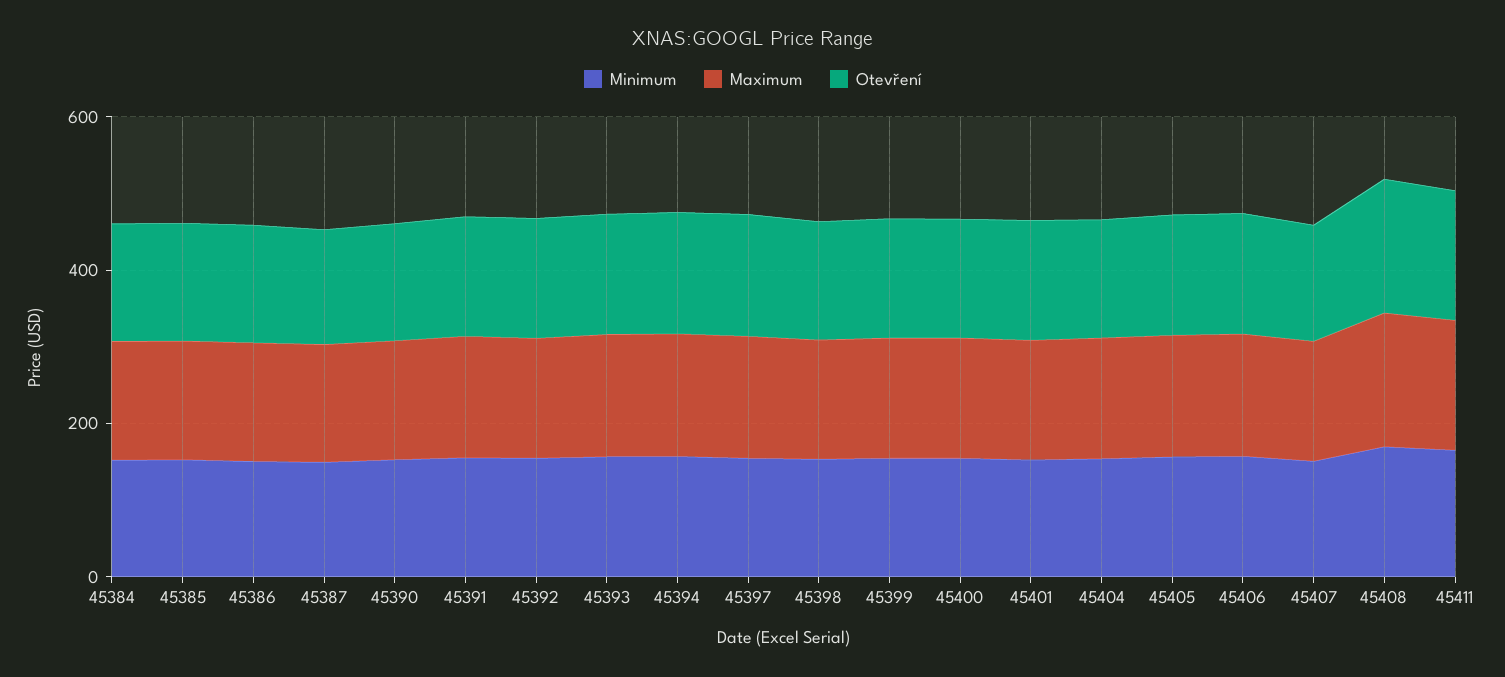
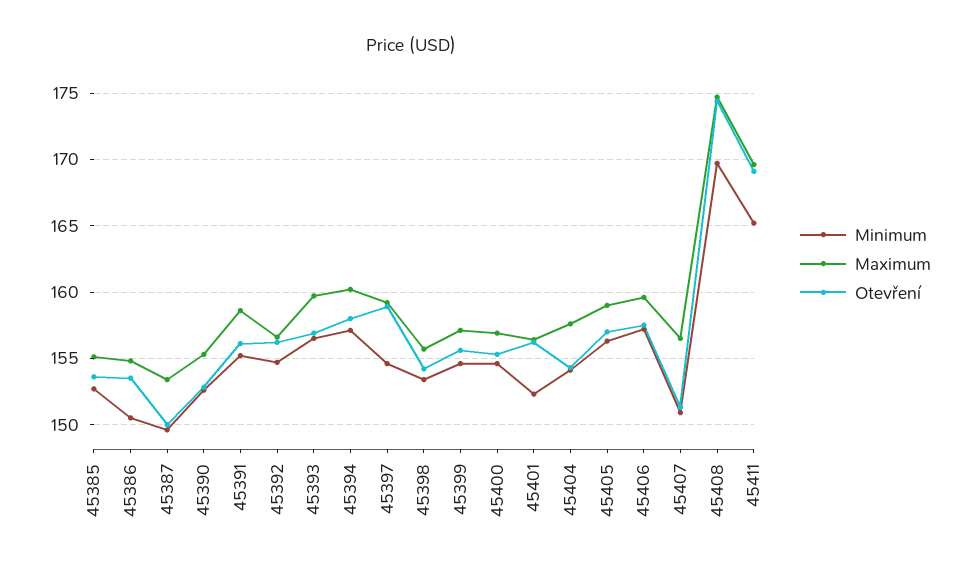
  {
    "Minimum": {
-     "45384": 150,
      "45385": 152.5,
      "45386": 150.5,
      "45387": 149.5,
      "45390": 152.5,
      "45391": 155,
      "45392": 154.5,
      "45393": 156.5,
      "45394": 157,
      "45397": 154.5,
      "45398": 153.5,
      "45399": 154.5,
      "45400": 154.5,
      "45401": 152.5,
      "45404": 154,
      "45405": 156.5,
      "45406": 157,
      "45407": 151,
      "45408": 169.5,
      "45411": 165
    },
    "Maximum": {
-     "45384": 150,
      "45385": 155,
      "45386": 155,
      "45387": 153.5,
      "45390": 155.5,
      "45391": 158.5,
      "45392": 156.5,
      "45393": 159.5,
      "45394": 160,
      "45397": 159,
      "45398": 155.5,
      "45399": 157,
      "45400": 157,
      "45401": 156.5,
      "45404": 157.5,
      "45405": 159,
      "45406": 159.5,
      "45407": 156.5,
      "45408": 174.5,
      "45411": 169.5
    },
    "Otevření": {
-     "45384": 150,
      "45385": 153.5,
      "45386": 153.5,
      "45387": 150,
      "45390": 153,
      "45391": 156,
      "45392": 156,
      "45393": 157,
      "45394": 158,
      "45397": 159,
      "45398": 154,
      "45399": 155.5,
      "45400": 155.5,
      "45401": 156,
      "45404": 154.5,
      "45405": 157,
      "45406": 157.5,
      "45407": 151.5,
      "45408": 174.5,
      "45411": 169
    }
  }

